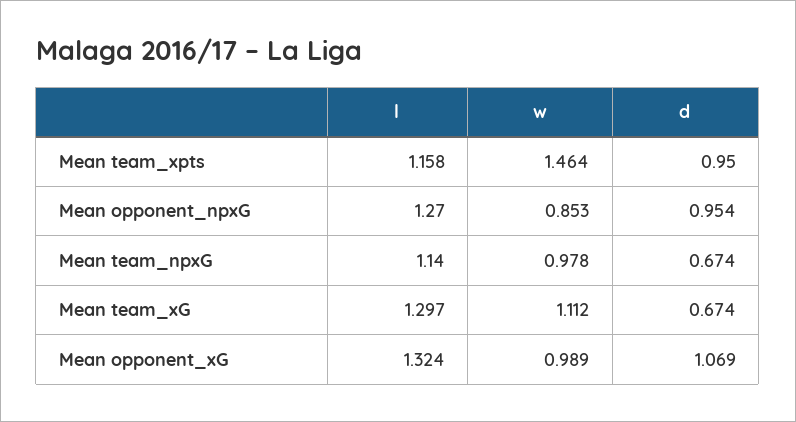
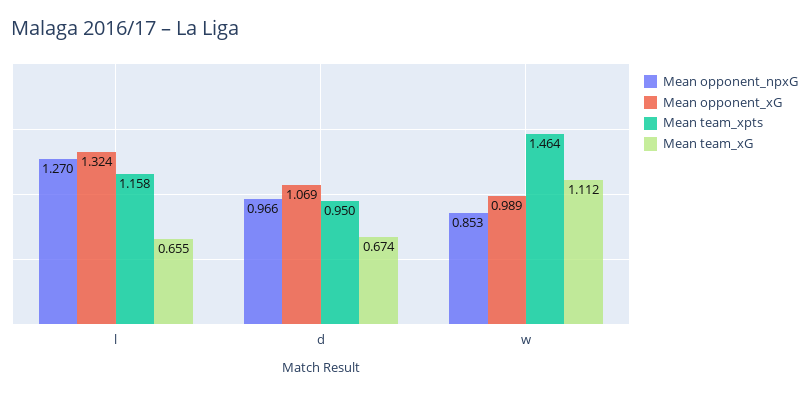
  {
    "Mean team_xpts": {
      "l": 1.158,
      "w": 1.464,
      "d": 0.95
    },
    "Mean opponent_npxG": {
      "l": 1.27,
      "w": 0.853,
-     "d": 0.954
+     "d": 0.966
    },
-   "Mean team_npxG": {
-     "l": 1.14,
-     "w": 0.978,
-     "d": 0.674
-   },
    "Mean team_xG": {
-     "l": 1.297,
+     "l": 0.655,
      "w": 1.112,
      "d": 0.674
    },
    "Mean opponent_xG": {
      "l": 1.324,
      "w": 0.989,
      "d": 1.069
    }
  }

